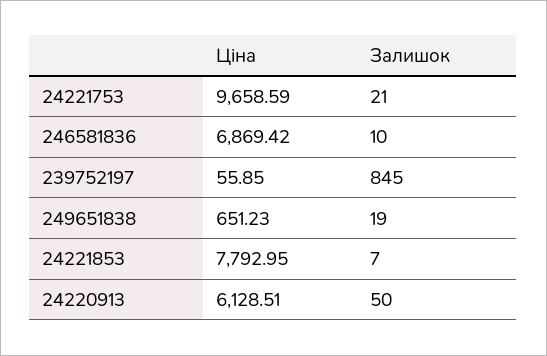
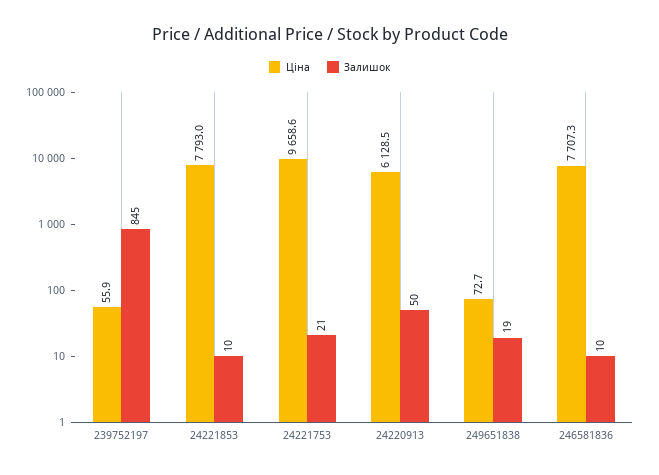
  {
    "Ціна": {
      "24221753": 9658.59,
-     "246581836": 6869.42,
+     "246581836": 7707.3,
      "239752197": 55.85,
-     "249651838": 651.23,
+     "249651838": 72.7,
      "24221853": 7792.95,
      "24220913": 6128.51
    },
    "Залишок": {
      "24221753": 21,
      "246581836": 10,
      "239752197": 845,
      "249651838": 19,
-     "24221853": 7,
+     "24221853": 10,
      "24220913": 50
    }
  }

